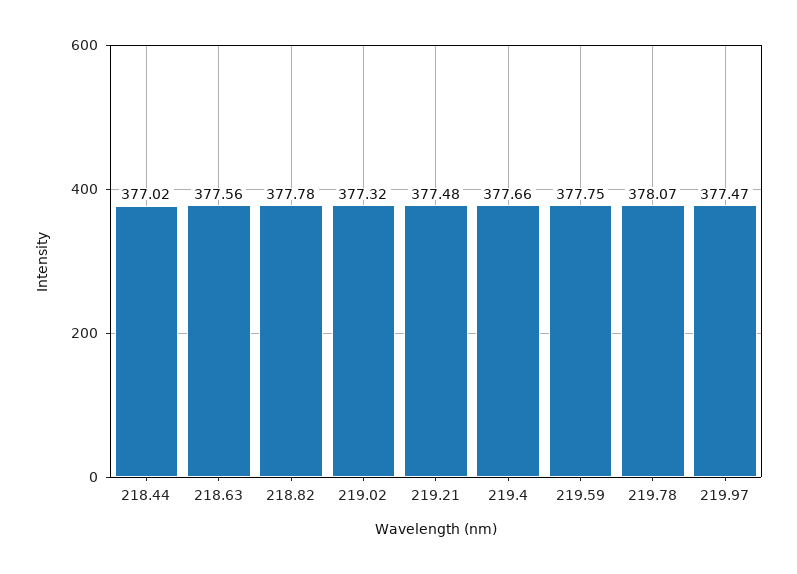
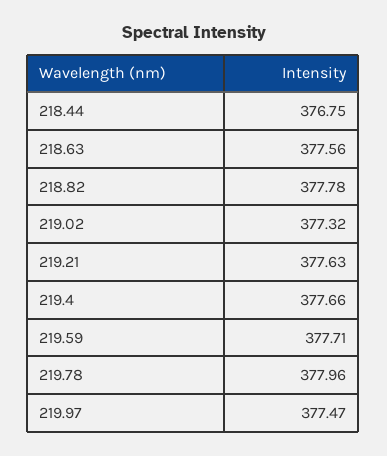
  {
-   "218.44": 377.02,
+   "218.44": 376.75,
    "218.63": 377.56,
    "218.82": 377.78,
    "219.02": 377.32,
-   "219.21": 377.48,
+   "219.21": 377.63,
    "219.4": 377.66,
-   "219.59": 377.75,
+   "219.59": 377.71,
-   "219.78": 378.07,
+   "219.78": 377.96,
    "219.97": 377.47
  }

